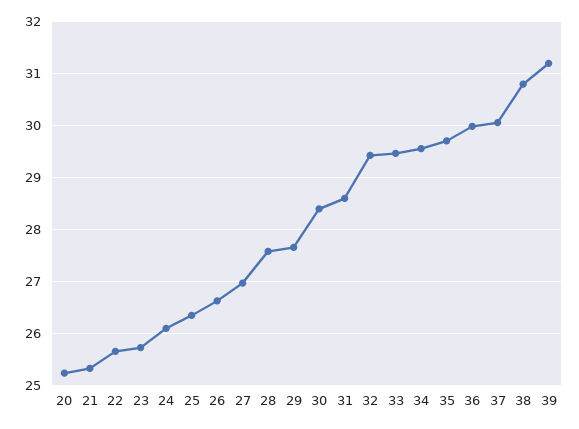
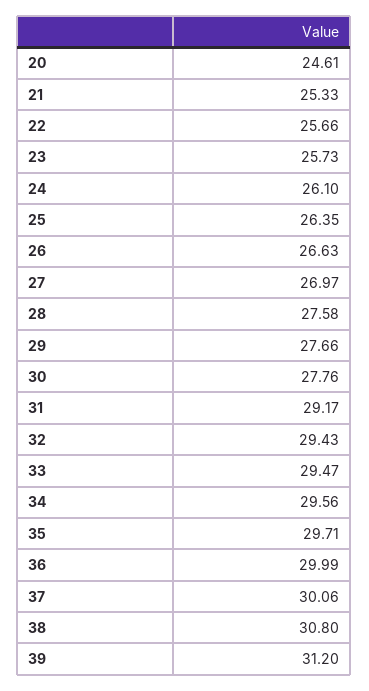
  {
-   "20": 25.2,
+   "20": 24.61,
    "21": 25.33,
    "22": 25.66,
    "23": 25.73,
    "24": 26.1,
    "25": 26.35,
    "26": 26.63,
    "27": 26.97,
    "28": 27.58,
    "29": 27.66,
-   "30": 28.4,
+   "30": 27.76,
-   "31": 28.6,
+   "31": 29.17,
    "32": 29.43,
    "33": 29.47,
    "34": 29.56,
    "35": 29.71,
    "36": 29.99,
    "37": 30.06,
    "38": 30.8,
    "39": 31.2
  }

